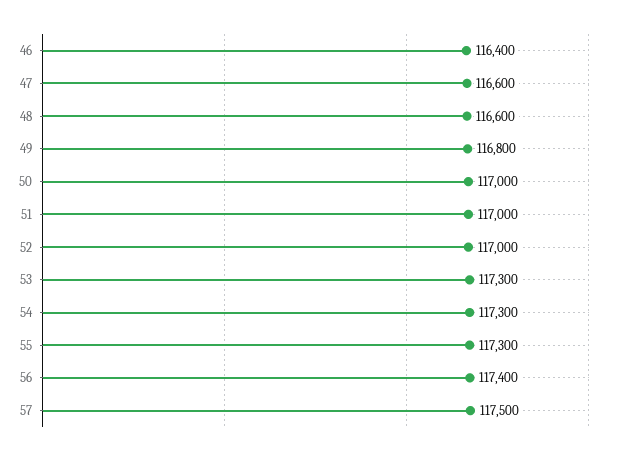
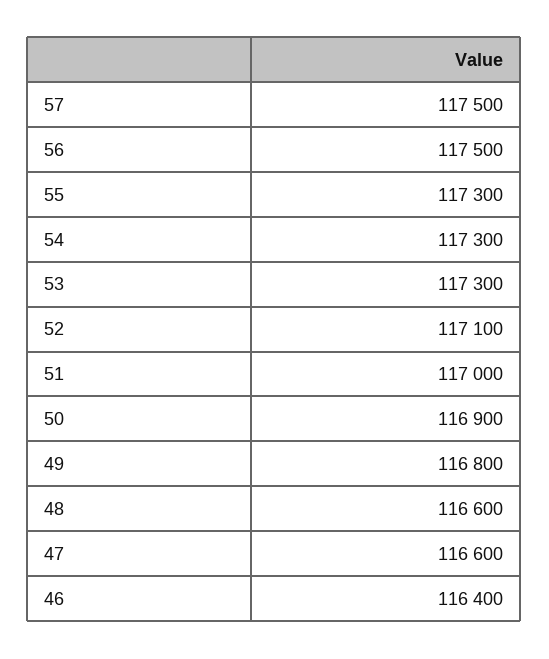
  {
    "46": 116400,
    "47": 116600,
    "48": 116600,
    "49": 116800,
-   "50": 117000,
+   "50": 116900,
    "51": 117000,
-   "52": 117000,
+   "52": 117100,
    "53": 117300,
    "54": 117300,
    "55": 117300,
-   "56": 117400,
+   "56": 117500,
    "57": 117500
  }

